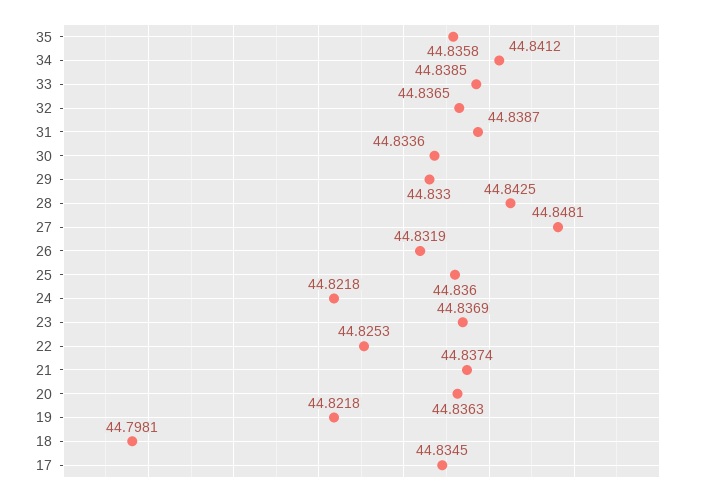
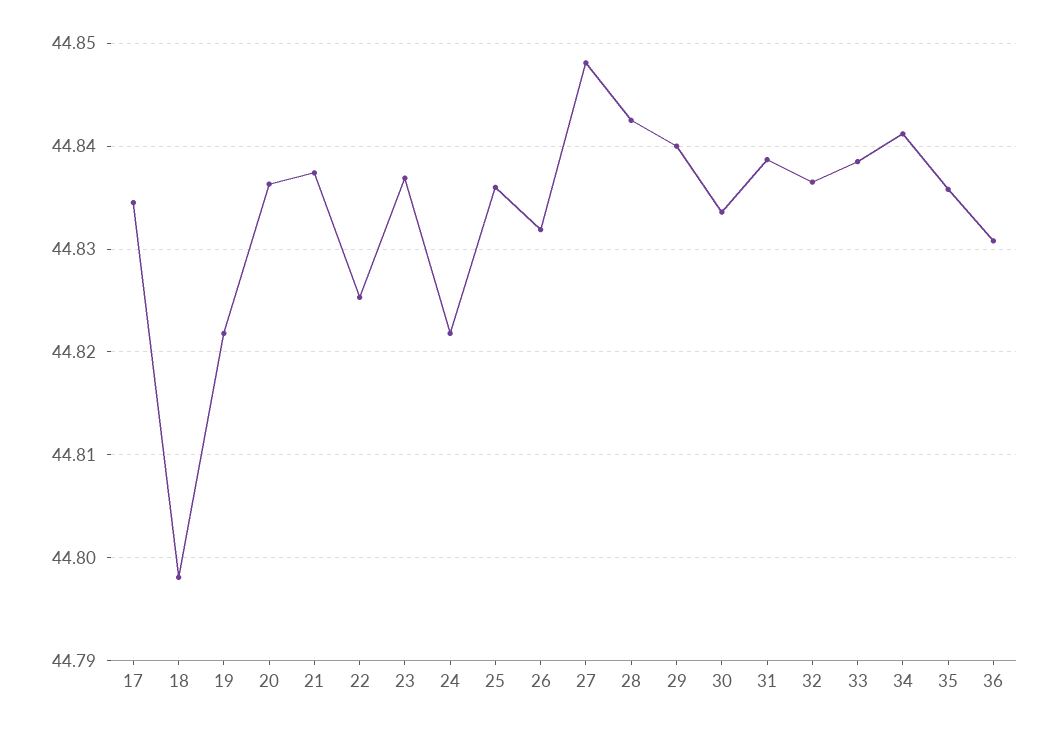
  {
    "35": 44.8358,
    "34": 44.8412,
    "33": 44.8385,
    "32": 44.8365,
    "31": 44.8387,
    "30": 44.8336,
-   "29": 44.833,
+   "29": 44.84,
    "28": 44.8425,
    "27": 44.8481,
    "26": 44.8319,
    "25": 44.836,
    "24": 44.8218,
    "23": 44.8369,
    "22": 44.8253,
    "21": 44.8374,
    "20": 44.8363,
    "19": 44.8218,
    "18": 44.7981,
-   "17": 44.8345
+   "17": 44.8345,
+   "36": 44.831
  }

